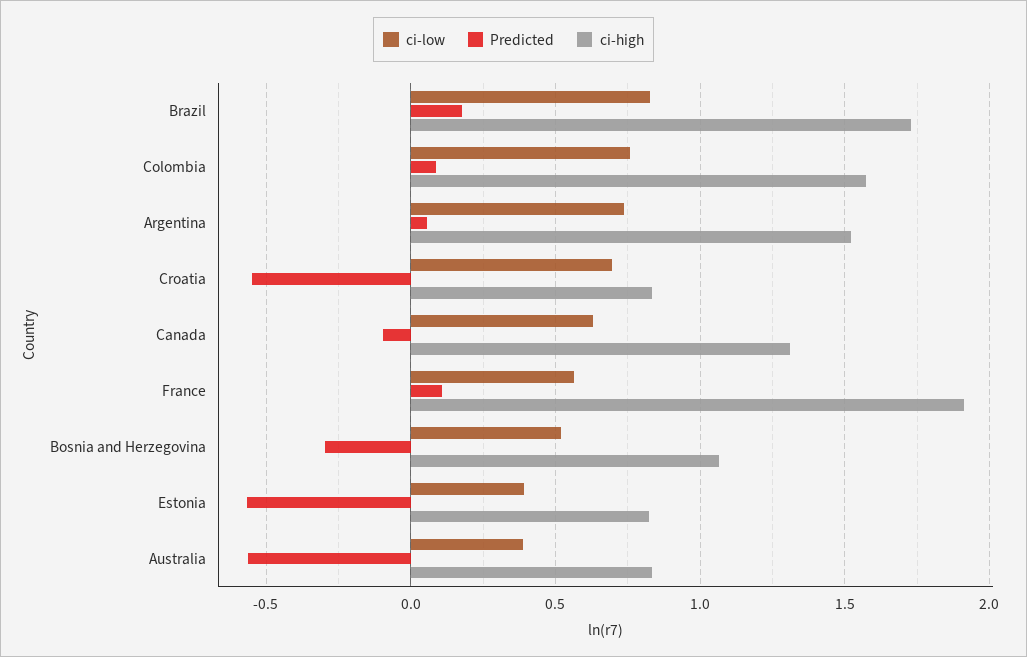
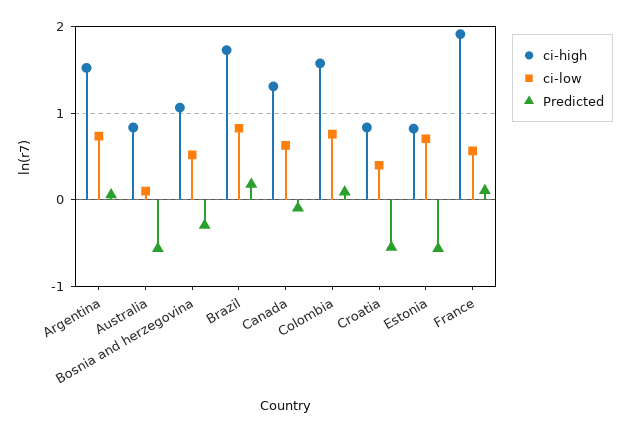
  {
    "ci-low": {
      "Brazil": 0.85,
      "Colombia": 0.75,
      "Argentina": 0.75,
-     "Croatia": 0.7,
+     "Croatia": 0.4,
      "Canada": 0.65,
      "France": 0.55,
      "Bosnia and Herzegovina": 0.5,
-     "Estonia": 0.4,
+     "Estonia": 0.7,
-     "Australia": 0.4
+     "Australia": 0.1
    },
    "Predicted": {
      "Brazil": 0.2,
      "Colombia": 0.1,
      "Argentina": 0.05,
      "Croatia": -0.55,
      "Canada": -0.1,
      "France": 0.1,
      "Bosnia and Herzegovina": -0.3,
      "Estonia": -0.55,
      "Australia": -0.55
    },
    "ci-high": {
      "Brazil": 1.75,
      "Colombia": 1.6,
      "Argentina": 1.5,
      "Croatia": 0.85,
      "Canada": 1.3,
      "France": 1.9,
      "Bosnia and Herzegovina": 1.05,
      "Estonia": 0.8,
      "Australia": 0.85
    }
  }

